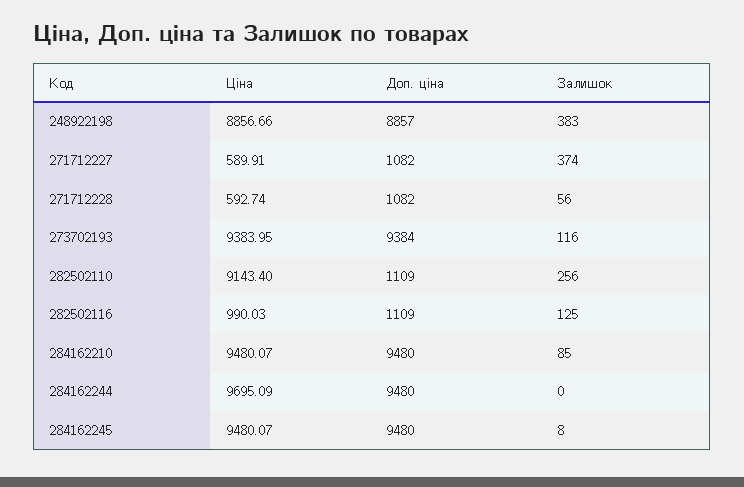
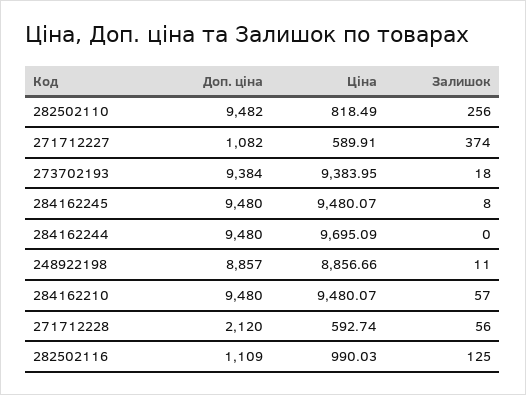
  {
    "Ціна": {
      "248922198": 8856.66,
      "271712227": 589.91,
      "271712228": 592.74,
      "273702193": 9383.95,
-     "282502110": 9143.4,
+     "282502110": 818.49,
      "282502116": 990.03,
      "284162210": 9480.07,
      "284162244": 9695.09,
      "284162245": 9480.07
    },
    "Доп. ціна": {
      "248922198": 8857,
      "271712227": 1082,
-     "271712228": 1082,
+     "271712228": 2120,
      "273702193": 9384,
-     "282502110": 1109,
+     "282502110": 9482,
      "282502116": 1109,
      "284162210": 9480,
      "284162244": 9480,
      "284162245": 9480
    },
    "Залишок": {
-     "248922198": 383,
+     "248922198": 11,
      "271712227": 374,
      "271712228": 56,
-     "273702193": 116,
+     "273702193": 18,
      "282502110": 256,
      "282502116": 125,
-     "284162210": 85,
+     "284162210": 57,
      "284162244": 0,
      "284162245": 8
    }
  }

